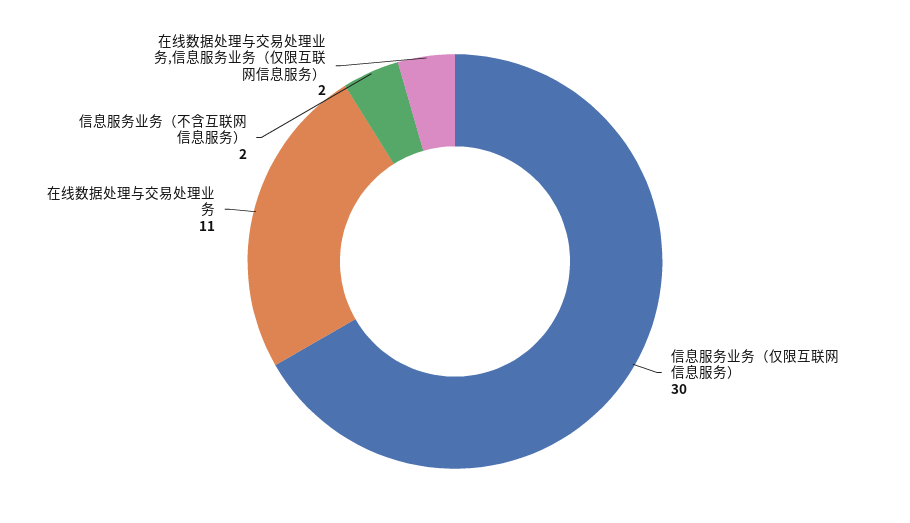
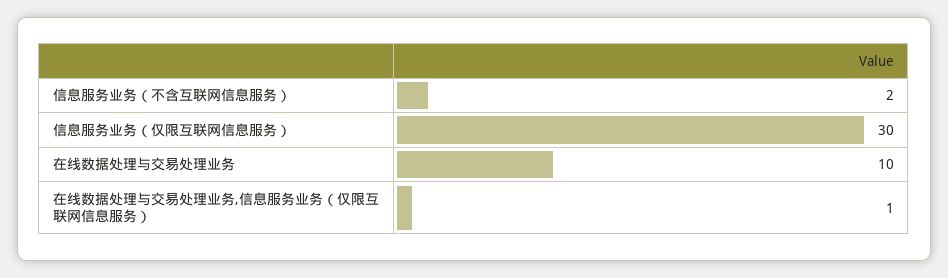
  {
    "信息服务业务（仅限互联网信息服务）": 30,
-   "在线数据处理与交易处理业务": 11,
+   "在线数据处理与交易处理业务": 10,
    "信息服务业务（不含互联网信息服务）": 2,
-   "在线数据处理与交易处理业务,信息服务业务（仅限互联网信息服务）": 2
+   "在线数据处理与交易处理业务,信息服务业务（仅限互联网信息服务）": 1
  }

